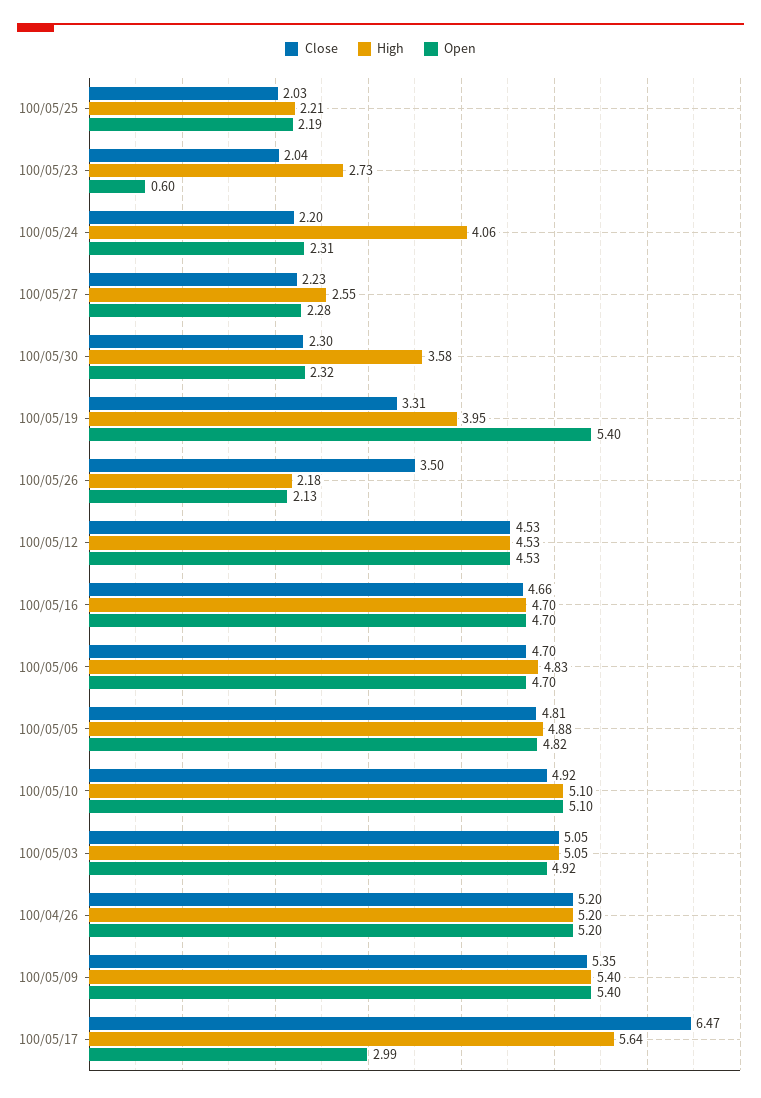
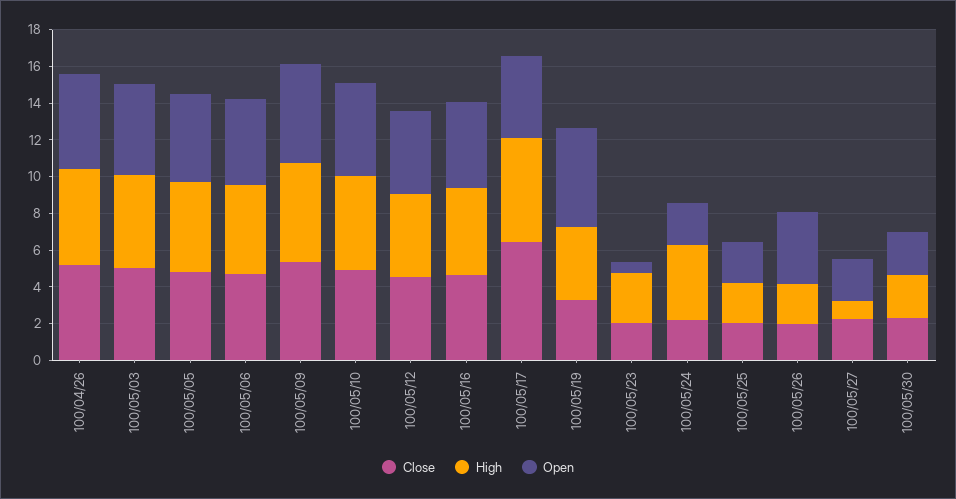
  {
    "Close": {
      "100/05/25": 2.03,
      "100/05/23": 2.04,
      "100/05/24": 2.2,
      "100/05/27": 2.23,
      "100/05/30": 2.3,
      "100/05/19": 3.31,
-     "100/05/26": 3.5,
+     "100/05/26": 2,
      "100/05/12": 4.53,
      "100/05/16": 4.66,
      "100/05/06": 4.7,
      "100/05/05": 4.81,
      "100/05/10": 4.92,
      "100/05/03": 5.05,
      "100/04/26": 5.2,
      "100/05/09": 5.35,
      "100/05/17": 6.47
    },
    "High": {
      "100/05/25": 2.21,
      "100/05/23": 2.73,
      "100/05/24": 4.06,
-     "100/05/27": 2.55,
+     "100/05/27": 1,
-     "100/05/30": 3.58,
+     "100/05/30": 2.5,
      "100/05/19": 3.95,
      "100/05/26": 2.18,
      "100/05/12": 4.53,
      "100/05/16": 4.7,
      "100/05/06": 4.83,
      "100/05/05": 4.88,
      "100/05/10": 5.1,
      "100/05/03": 5.05,
      "100/04/26": 5.2,
      "100/05/09": 5.4,
      "100/05/17": 5.64
    },
    "Open": {
      "100/05/25": 2.19,
      "100/05/23": 0.6,
      "100/05/24": 2.31,
      "100/05/27": 2.28,
      "100/05/30": 2.32,
      "100/05/19": 5.4,
-     "100/05/26": 2.13,
+     "100/05/26": 4,
      "100/05/12": 4.53,
      "100/05/16": 4.7,
      "100/05/06": 4.7,
      "100/05/05": 4.82,
      "100/05/10": 5.1,
      "100/05/03": 4.92,
      "100/04/26": 5.2,
      "100/05/09": 5.4,
-     "100/05/17": 2.99
+     "100/05/17": 4.5
    }
  }

